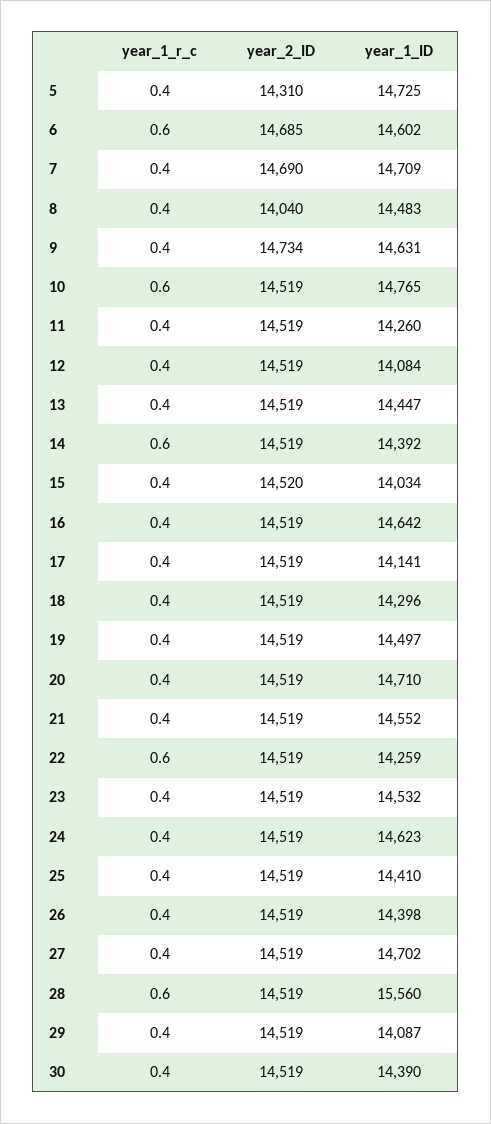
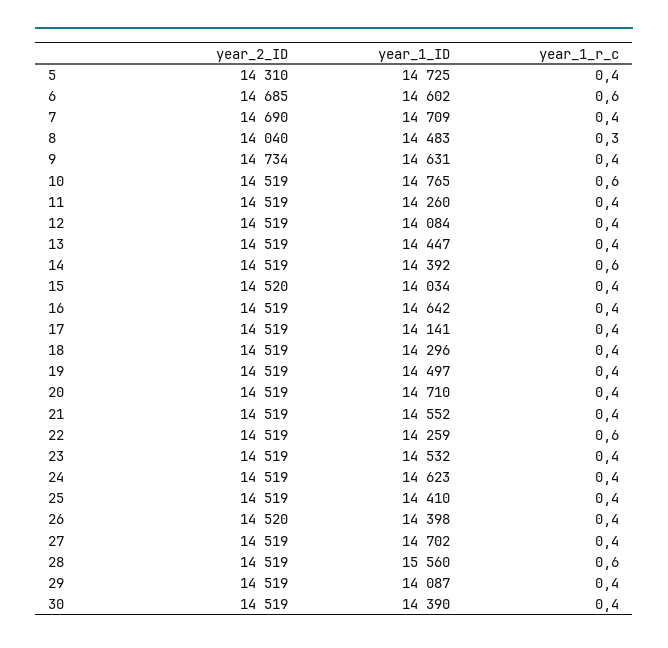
  {
    "year_1_r_c": {
      "5": 0.4,
      "6": 0.6,
      "7": 0.4,
-     "8": 0.4,
+     "8": 0.3,
      "9": 0.4,
      "10": 0.6,
      "11": 0.4,
      "12": 0.4,
      "13": 0.4,
      "14": 0.6,
      "15": 0.4,
      "16": 0.4,
      "17": 0.4,
      "18": 0.4,
      "19": 0.4,
      "20": 0.4,
      "21": 0.4,
      "22": 0.6,
      "23": 0.4,
      "24": 0.4,
      "25": 0.4,
      "26": 0.4,
      "27": 0.4,
      "28": 0.6,
      "29": 0.4,
      "30": 0.4
    },
    "year_2_ID": {
      "5": 14310,
      "6": 14685,
      "7": 14690,
      "8": 14040,
      "9": 14734,
      "10": 14519,
      "11": 14519,
      "12": 14519,
      "13": 14519,
      "14": 14519,
      "15": 14520,
      "16": 14519,
      "17": 14519,
      "18": 14519,
      "19": 14519,
      "20": 14519,
      "21": 14519,
      "22": 14519,
      "23": 14519,
      "24": 14519,
      "25": 14519,
-     "26": 14519,
+     "26": 14520,
      "27": 14519,
      "28": 14519,
      "29": 14519,
      "30": 14519
    },
    "year_1_ID": {
      "5": 14725,
      "6": 14602,
      "7": 14709,
      "8": 14483,
      "9": 14631,
      "10": 14765,
      "11": 14260,
      "12": 14084,
      "13": 14447,
      "14": 14392,
      "15": 14034,
      "16": 14642,
      "17": 14141,
      "18": 14296,
      "19": 14497,
      "20": 14710,
      "21": 14552,
      "22": 14259,
      "23": 14532,
      "24": 14623,
      "25": 14410,
      "26": 14398,
      "27": 14702,
      "28": 15560,
      "29": 14087,
      "30": 14390
    }
  }

